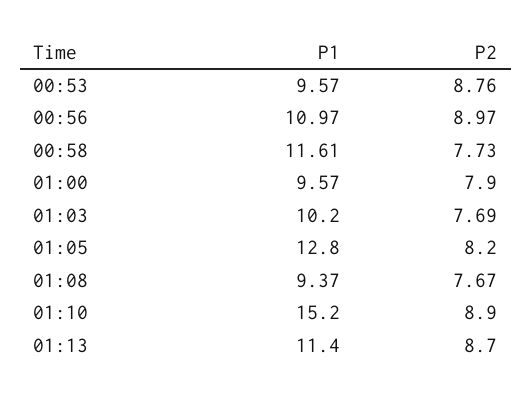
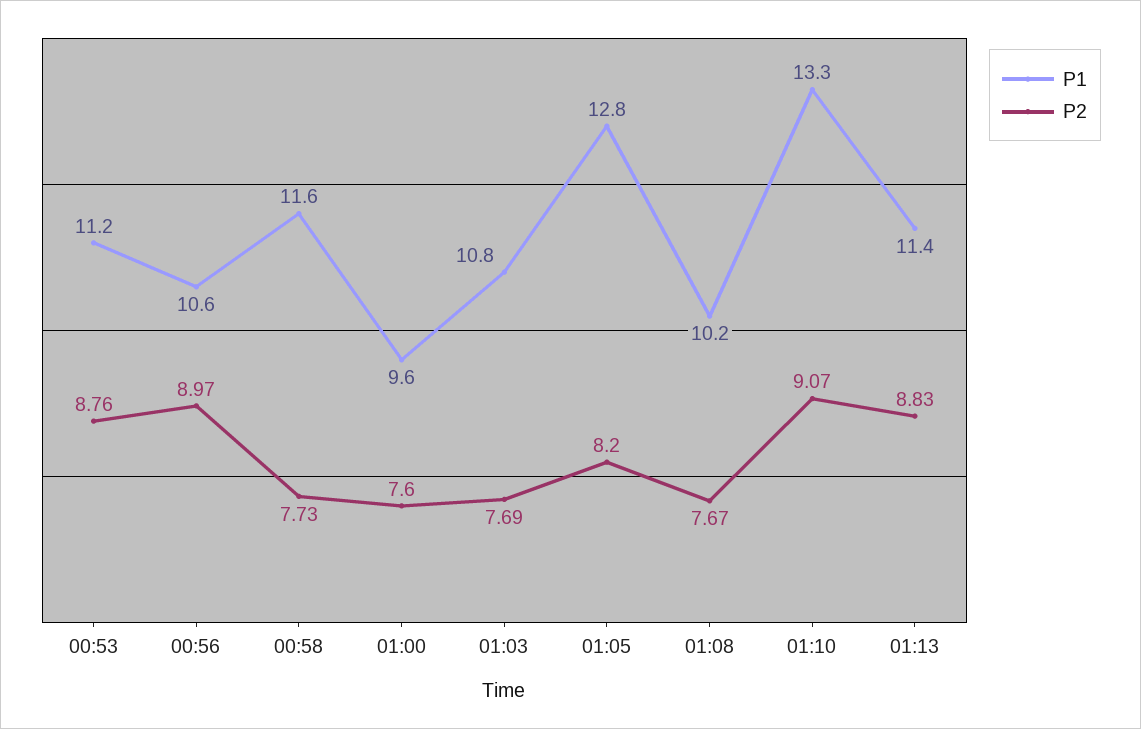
  {
    "P1": {
-     "00:53": 9.57,
+     "00:53": 11.2,
-     "00:56": 10.97,
+     "00:56": 10.6,
      "00:58": 11.61,
      "01:00": 9.57,
-     "01:03": 10.2,
+     "01:03": 10.8,
      "01:05": 12.8,
-     "01:08": 9.37,
+     "01:08": 10.2,
-     "01:10": 15.2,
+     "01:10": 13.3,
      "01:13": 11.4
    },
    "P2": {
      "00:53": 8.76,
      "00:56": 8.97,
      "00:58": 7.73,
-     "01:00": 7.9,
+     "01:00": 7.6,
      "01:03": 7.69,
      "01:05": 8.2,
      "01:08": 7.67,
-     "01:10": 8.9,
+     "01:10": 9.07,
-     "01:13": 8.7
+     "01:13": 8.83
    }
  }

